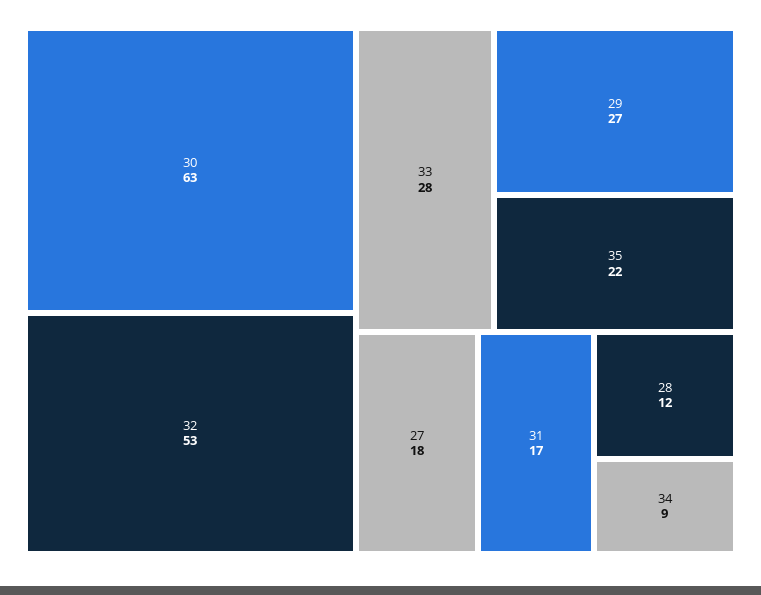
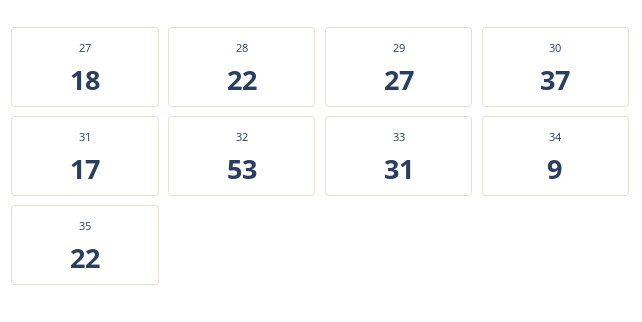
  {
-   "30": 63,
+   "30": 37,
    "32": 53,
-   "33": 28,
+   "33": 31,
    "29": 27,
    "35": 22,
    "27": 18,
    "31": 17,
-   "28": 12,
+   "28": 22,
    "34": 9
  }

